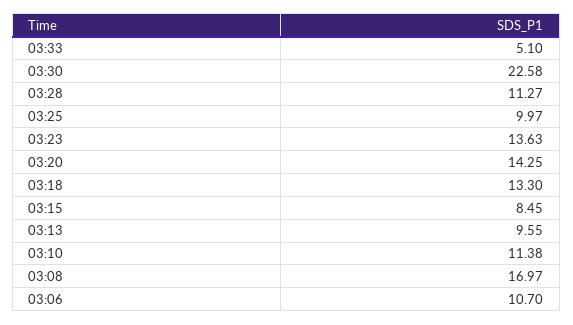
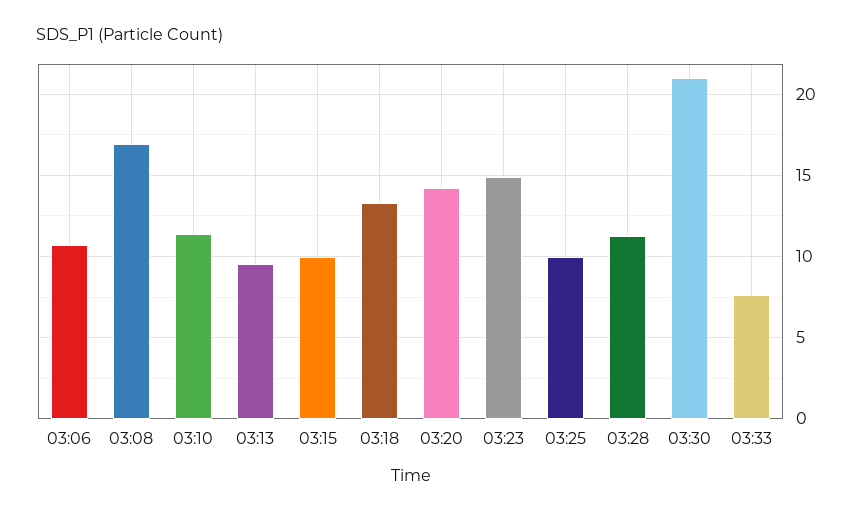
  {
-   "03:33": 5.1,
+   "03:33": 7.5,
-   "03:30": 22.58,
+   "03:30": 21,
    "03:28": 11.27,
    "03:25": 9.97,
-   "03:23": 13.63,
+   "03:23": 15,
    "03:20": 14.25,
    "03:18": 13.3,
-   "03:15": 8.45,
+   "03:15": 10,
    "03:13": 9.55,
    "03:10": 11.38,
    "03:08": 16.97,
    "03:06": 10.7
  }

